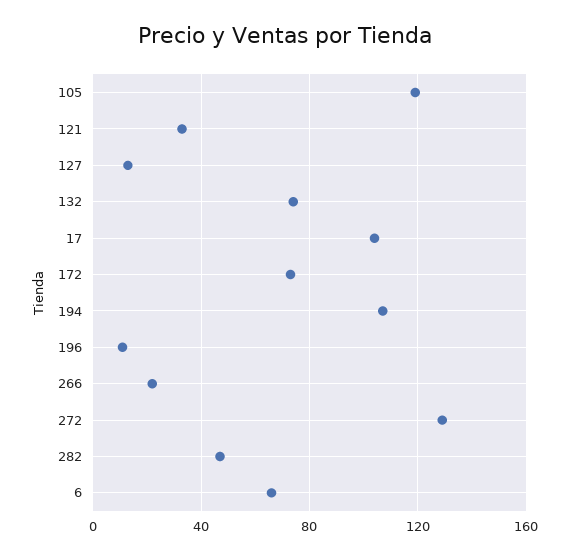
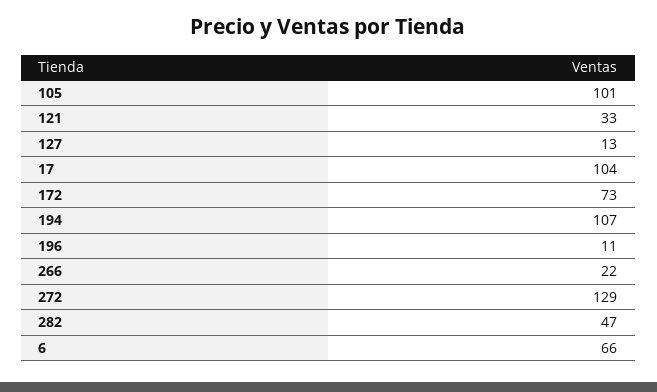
  {
-   "105": 120,
+   "105": 101,
    "121": 33,
    "127": 13,
-   "132": 75,
    "17": 104,
    "172": 73,
    "194": 107,
    "196": 11,
    "266": 22,
    "272": 129,
    "282": 47,
    "6": 66
  }

